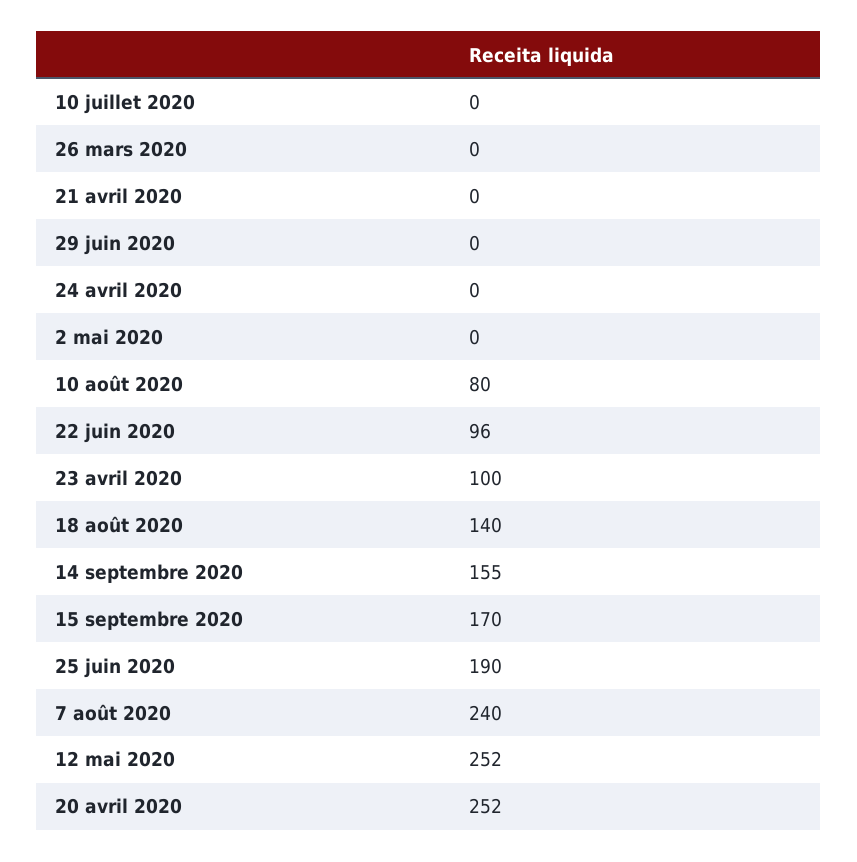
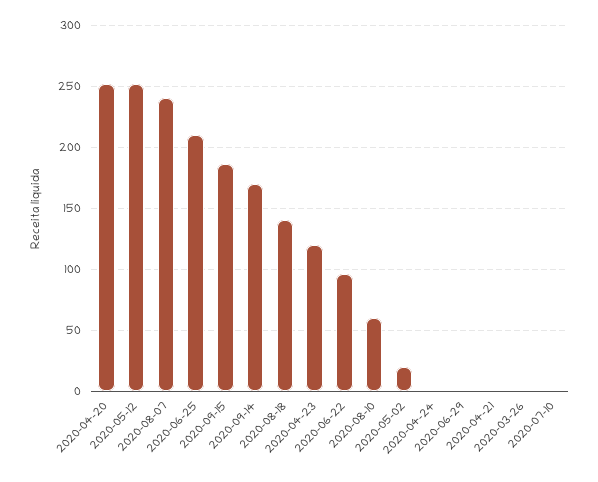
  {
    "10 juillet 2020": 0,
    "26 mars 2020": 0,
    "21 avril 2020": 0,
    "29 juin 2020": 0,
    "24 avril 2020": 0,
-   "2 mai 2020": 0,
+   "2 mai 2020": 20,
-   "10 août 2020": 80,
+   "10 août 2020": 60,
    "22 juin 2020": 96,
-   "23 avril 2020": 100,
+   "23 avril 2020": 120,
    "18 août 2020": 140,
-   "14 septembre 2020": 155,
+   "14 septembre 2020": 170,
-   "15 septembre 2020": 170,
+   "15 septembre 2020": 185,
-   "25 juin 2020": 190,
+   "25 juin 2020": 210,
    "7 août 2020": 240,
    "12 mai 2020": 252,
    "20 avril 2020": 252
  }

